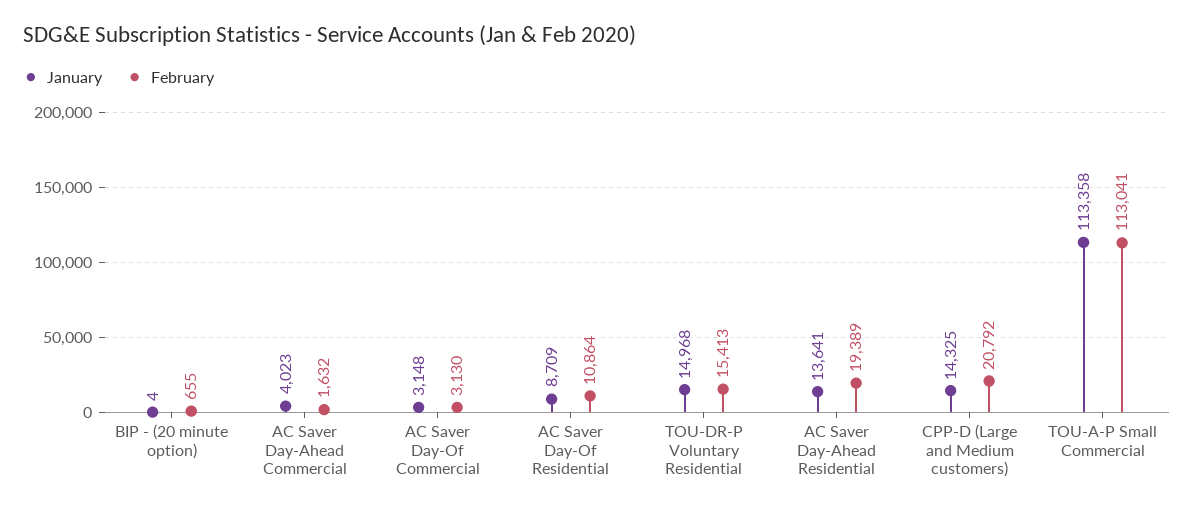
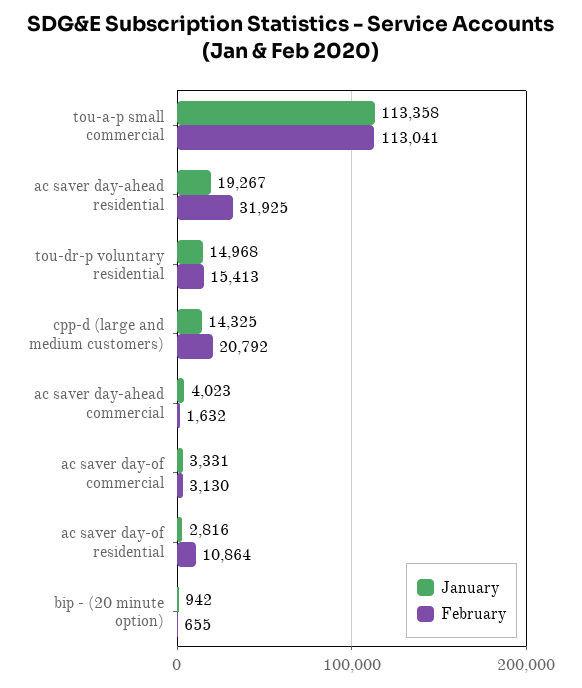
  {
    "January": {
-     "BIP - (20 minute option)": 4,
+     "BIP - (20 minute option)": 942,
      "AC Saver Day-Ahead Commercial": 4023,
-     "AC Saver Day-Of Commercial": 3148,
+     "AC Saver Day-Of Commercial": 3331,
-     "AC Saver Day-Of Residential": 8709,
+     "AC Saver Day-Of Residential": 2816,
      "TOU-DR-P Voluntary Residential": 14968,
-     "AC Saver Day-Ahead Residential": 13641,
+     "AC Saver Day-Ahead Residential": 19267,
      "CPP-D (Large and Medium customers)": 14325,
      "TOU-A-P Small Commercial": 113358
    },
    "February": {
      "BIP - (20 minute option)": 655,
      "AC Saver Day-Ahead Commercial": 1632,
      "AC Saver Day-Of Commercial": 3130,
      "AC Saver Day-Of Residential": 10864,
      "TOU-DR-P Voluntary Residential": 15413,
-     "AC Saver Day-Ahead Residential": 19389,
+     "AC Saver Day-Ahead Residential": 31925,
      "CPP-D (Large and Medium customers)": 20792,
      "TOU-A-P Small Commercial": 113041
    }
  }

